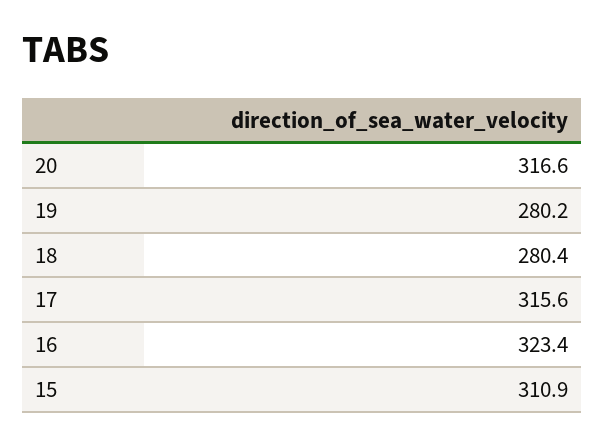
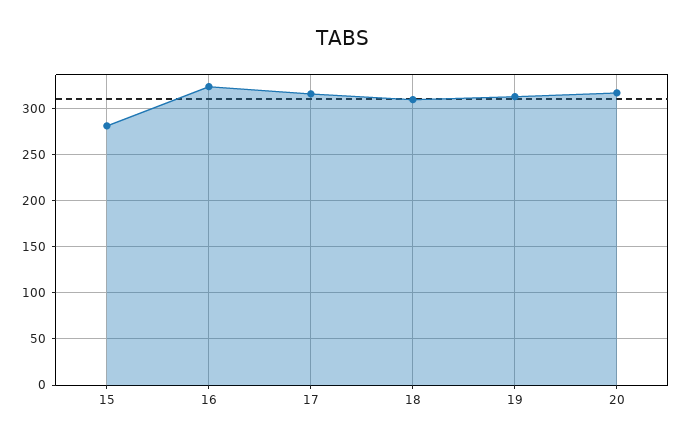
  {
    "20": 316.6,
-   "19": 280.2,
+   "19": 310,
-   "18": 280.4,
+   "18": 310,
    "17": 315.6,
    "16": 323.4,
-   "15": 310.9
+   "15": 280
  }

